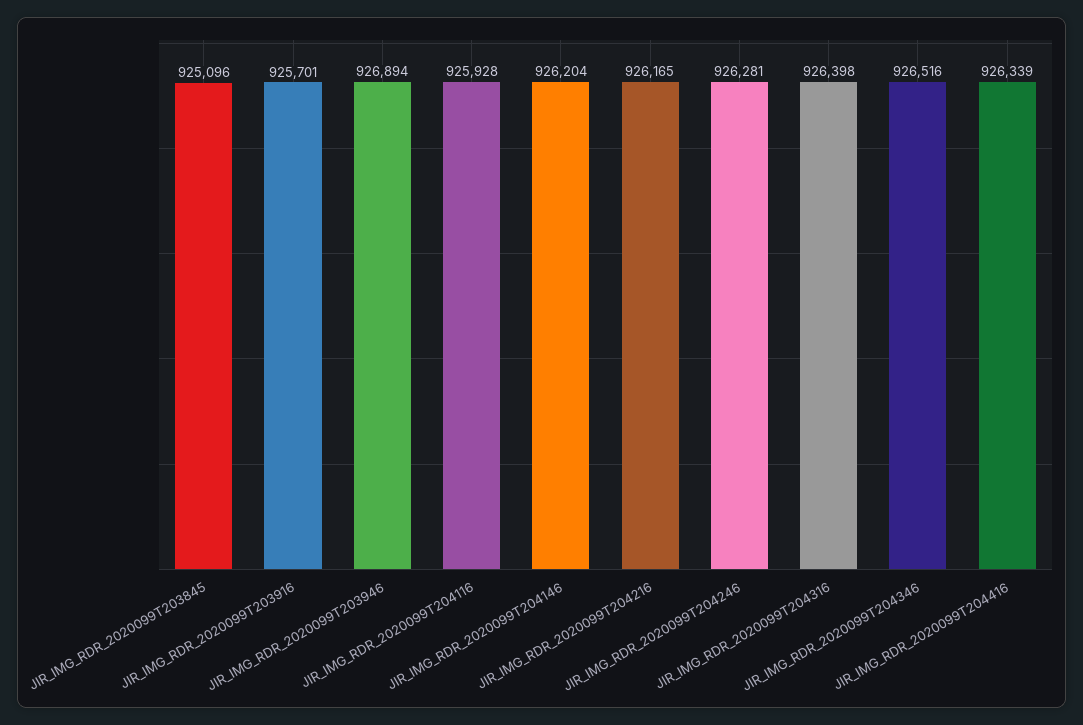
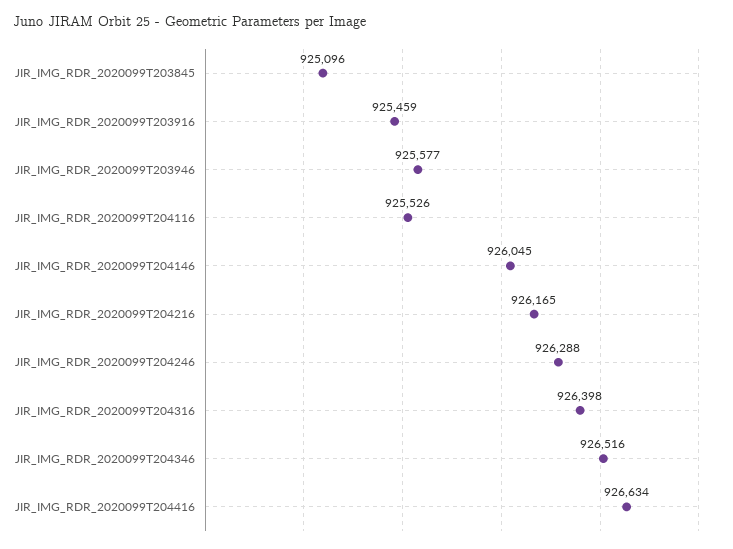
  {
    "JIR_IMG_RDR_2020099T203845": 925096,
-   "JIR_IMG_RDR_2020099T203916": 925701,
+   "JIR_IMG_RDR_2020099T203916": 925459,
-   "JIR_IMG_RDR_2020099T203946": 926894,
+   "JIR_IMG_RDR_2020099T203946": 925577,
-   "JIR_IMG_RDR_2020099T204116": 925928,
+   "JIR_IMG_RDR_2020099T204116": 925526,
-   "JIR_IMG_RDR_2020099T204146": 926204,
+   "JIR_IMG_RDR_2020099T204146": 926045,
    "JIR_IMG_RDR_2020099T204216": 926165,
-   "JIR_IMG_RDR_2020099T204246": 926281,
+   "JIR_IMG_RDR_2020099T204246": 926288,
    "JIR_IMG_RDR_2020099T204316": 926398,
    "JIR_IMG_RDR_2020099T204346": 926516,
-   "JIR_IMG_RDR_2020099T204416": 926339
+   "JIR_IMG_RDR_2020099T204416": 926634
  }

